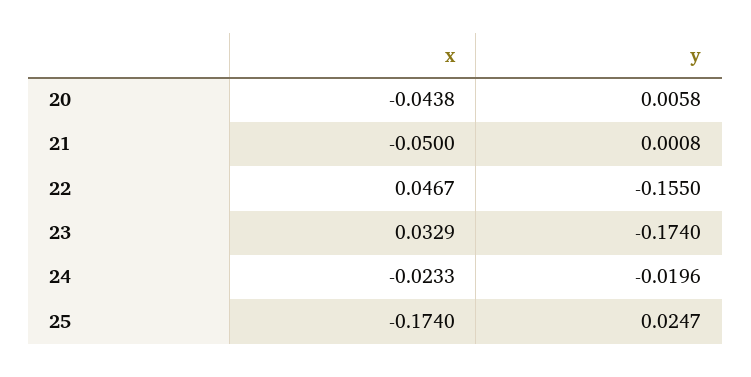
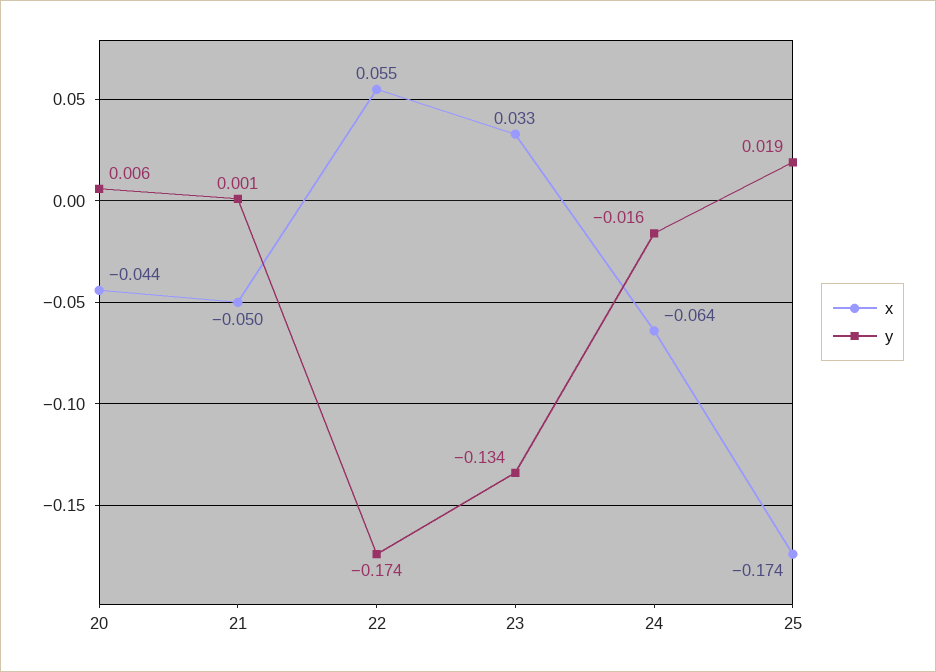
  {
    "x": {
      "20": -0.0438,
      "21": -0.05,
-     "22": 0.0467,
+     "22": 0.055,
      "23": 0.0329,
-     "24": -0.0233,
+     "24": -0.064,
      "25": -0.174
    },
    "y": {
      "20": 0.0058,
      "21": 0.0008,
-     "22": -0.155,
+     "22": -0.174,
-     "23": -0.174,
+     "23": -0.134,
-     "24": -0.0196,
+     "24": -0.016,
-     "25": 0.0247
+     "25": 0.019
    }
  }

